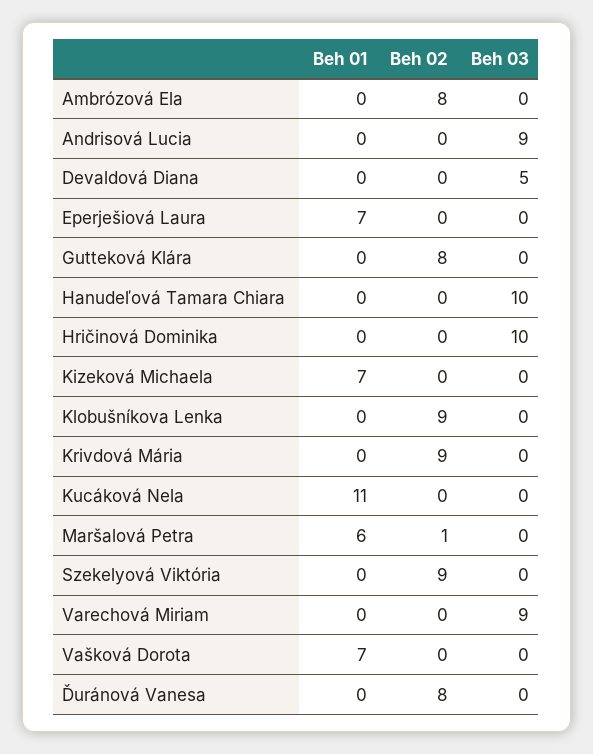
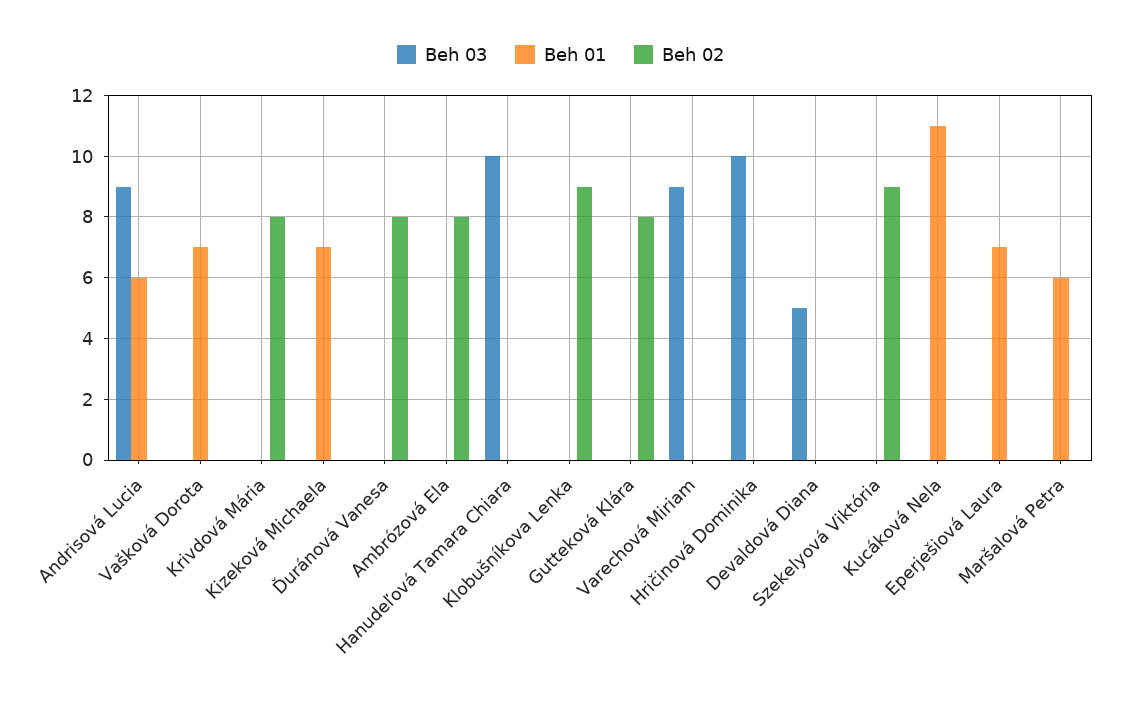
  {
    "Beh 01": {
      "Ambrózová Ela": 0,
-     "Andrisová Lucia": 0,
+     "Andrisová Lucia": 6,
      "Devaldová Diana": 0,
      "Eperješiová Laura": 7,
      "Gutteková Klára": 0,
      "Hanudeľová Tamara Chiara": 0,
      "Hričinová Dominika": 0,
      "Kizeková Michaela": 7,
      "Klobušníkova Lenka": 0,
      "Krivdová Mária": 0,
      "Kucáková Nela": 11,
      "Maršalová Petra": 6,
      "Szekelyová Viktória": 0,
      "Varechová Miriam": 0,
      "Vašková Dorota": 7,
      "Ďuránová Vanesa": 0
    },
    "Beh 02": {
      "Ambrózová Ela": 8,
      "Andrisová Lucia": 0,
      "Devaldová Diana": 0,
      "Eperješiová Laura": 0,
      "Gutteková Klára": 8,
      "Hanudeľová Tamara Chiara": 0,
      "Hričinová Dominika": 0,
      "Kizeková Michaela": 0,
      "Klobušníkova Lenka": 9,
-     "Krivdová Mária": 9,
+     "Krivdová Mária": 8,
      "Kucáková Nela": 0,
-     "Maršalová Petra": 1,
+     "Maršalová Petra": 0,
      "Szekelyová Viktória": 9,
      "Varechová Miriam": 0,
      "Vašková Dorota": 0,
      "Ďuránová Vanesa": 8
    },
    "Beh 03": {
      "Ambrózová Ela": 0,
      "Andrisová Lucia": 9,
      "Devaldová Diana": 5,
      "Eperješiová Laura": 0,
      "Gutteková Klára": 0,
      "Hanudeľová Tamara Chiara": 10,
      "Hričinová Dominika": 10,
      "Kizeková Michaela": 0,
      "Klobušníkova Lenka": 0,
      "Krivdová Mária": 0,
      "Kucáková Nela": 0,
      "Maršalová Petra": 0,
      "Szekelyová Viktória": 0,
      "Varechová Miriam": 9,
      "Vašková Dorota": 0,
      "Ďuránová Vanesa": 0
    }
  }

